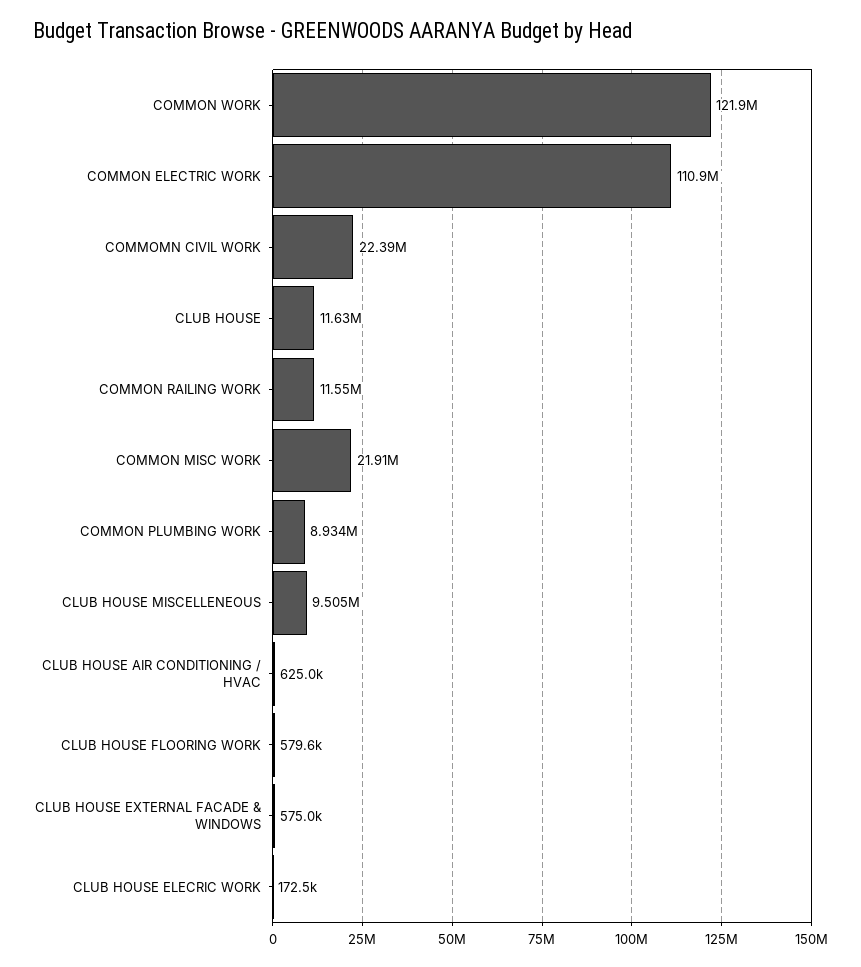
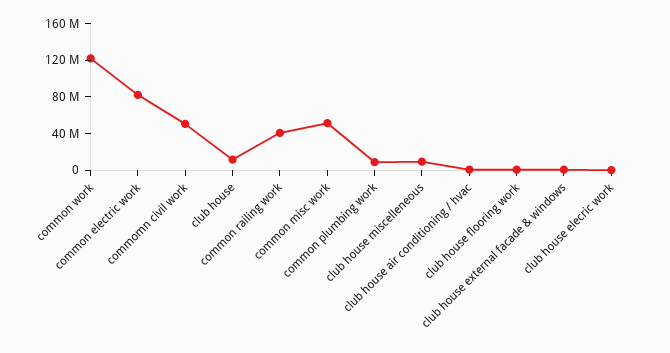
  {
    "COMMON WORK": 121900000,
-   "COMMON ELECTRIC WORK": 110900000,
+   "COMMON ELECTRIC WORK": 80000000,
-   "COMMOMN CIVIL WORK": 22390000,
+   "COMMOMN CIVIL WORK": 50000000,
    "CLUB HOUSE": 11630000,
-   "COMMON RAILING WORK": 11550000,
+   "COMMON RAILING WORK": 40000000,
-   "COMMON MISC WORK": 21910000,
+   "COMMON MISC WORK": 50000000,
    "COMMON PLUMBING WORK": 8934000,
    "CLUB HOUSE MISCELLENEOUS": 9505000,
    "CLUB HOUSE AIR CONDITIONING / HVAC": 625000,
    "CLUB HOUSE FLOORING WORK": 579600,
    "CLUB HOUSE EXTERNAL FACADE & WINDOWS": 575000,
    "CLUB HOUSE ELECRIC WORK": 172500
  }

